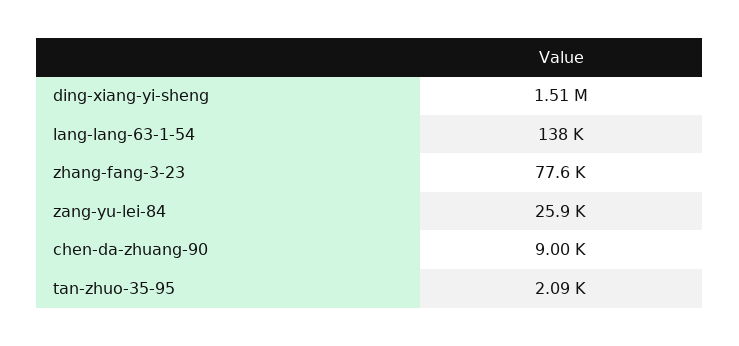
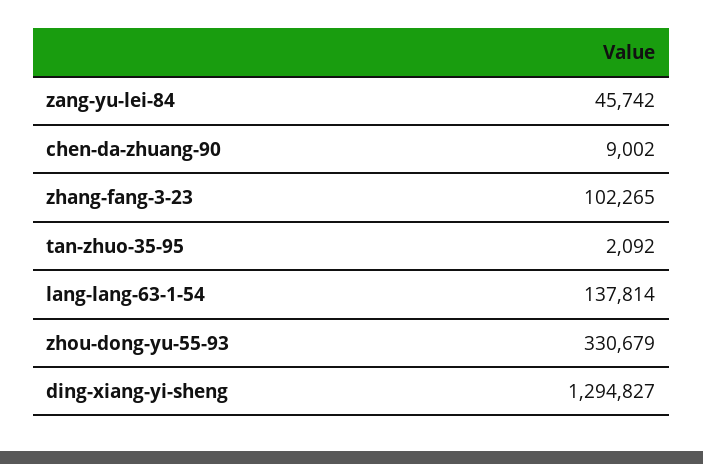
  {
-   "ding-xiang-yi-sheng": 1510000,
+   "ding-xiang-yi-sheng": 1294827,
    "lang-lang-63-1-54": 137814,
-   "zhang-fang-3-23": 77600,
+   "zhang-fang-3-23": 102265,
-   "zang-yu-lei-84": 25900,
+   "zang-yu-lei-84": 45742,
    "chen-da-zhuang-90": 9002,
-   "tan-zhuo-35-95": 2092
+   "tan-zhuo-35-95": 2092,
+   "zhou-dong-yu-55-93": 330679
  }

